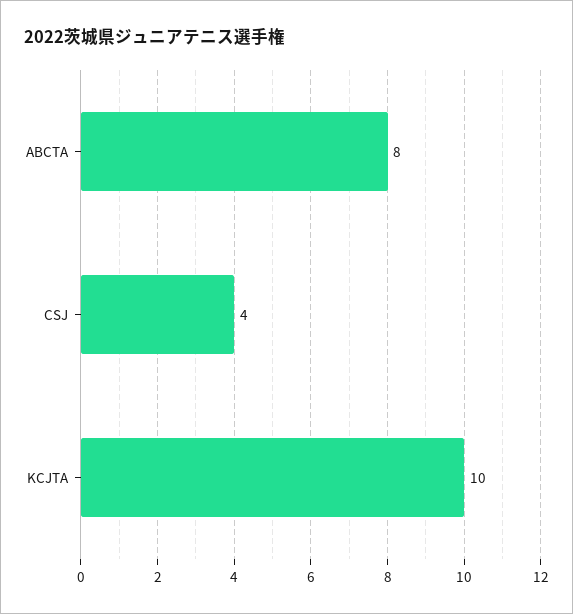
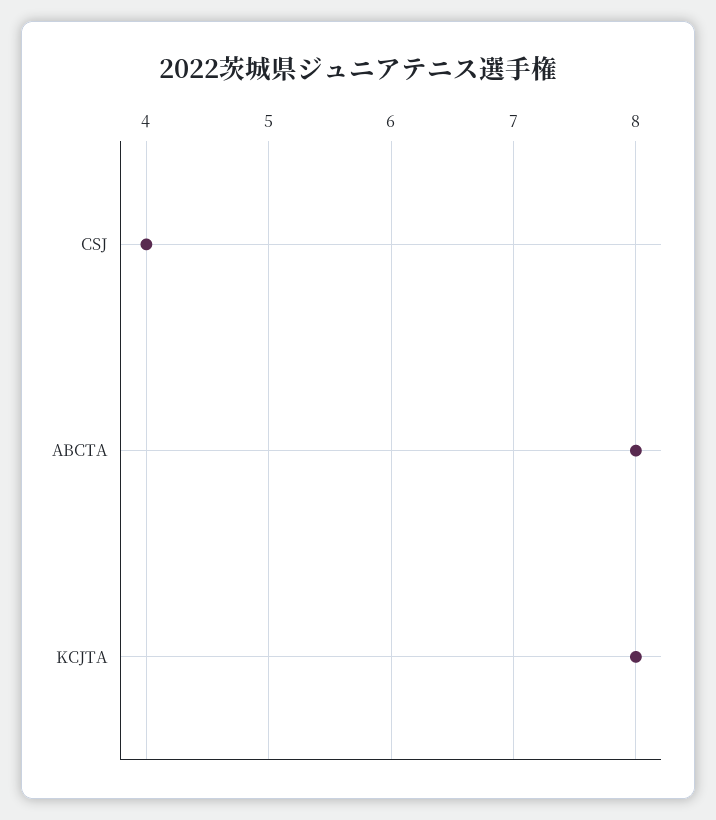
  {
    "ABCTA": 8,
    "CSJ": 4,
-   "KCJTA": 10
+   "KCJTA": 8
  }

